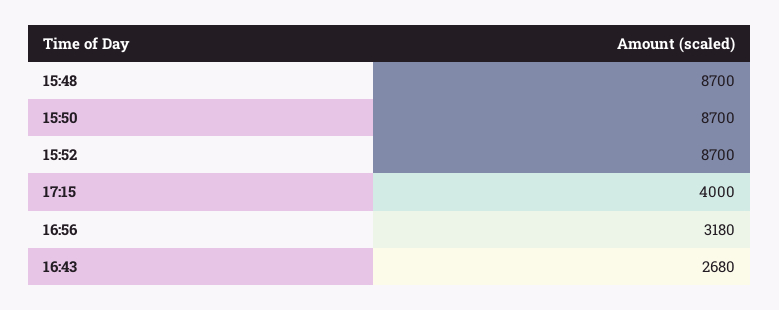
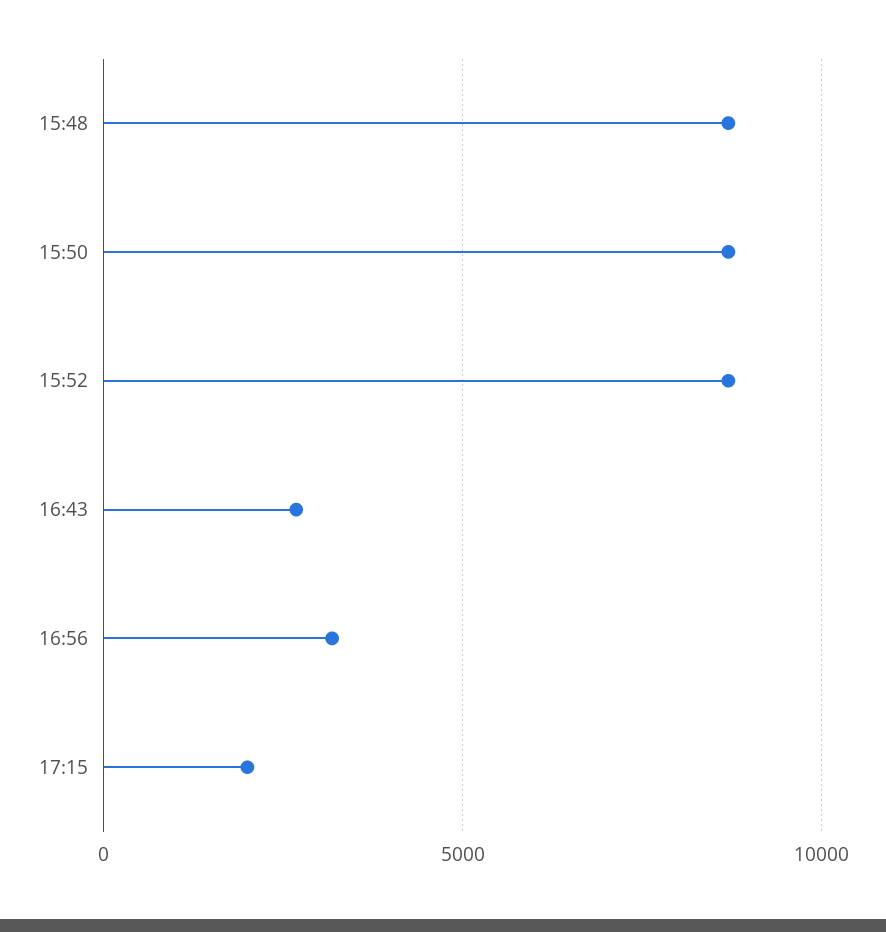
  {
    "15:48": 8700,
    "15:50": 8700,
    "15:52": 8700,
-   "17:15": 4000,
+   "17:15": 2000,
    "16:56": 3180,
    "16:43": 2680
  }

